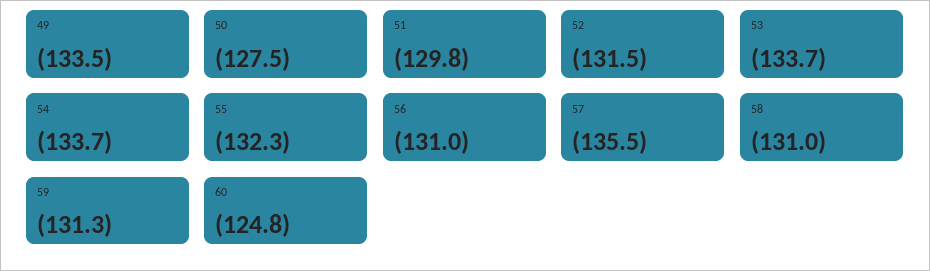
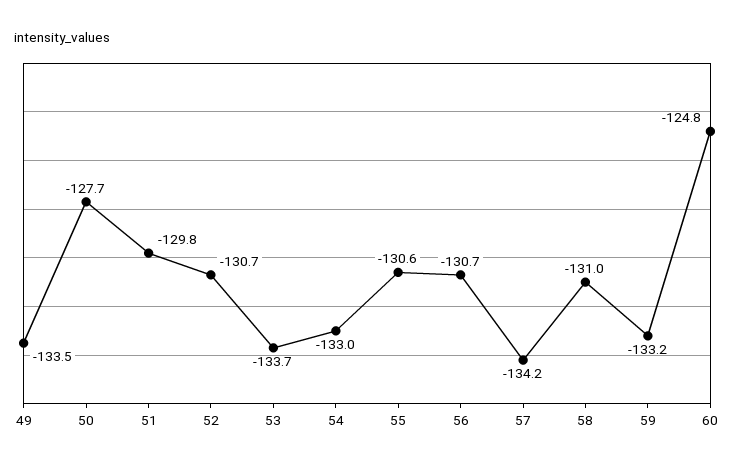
  {
    "49": -133.5,
-   "50": -127.5,
+   "50": -127.7,
    "51": -129.8,
-   "52": -131.5,
+   "52": -130.7,
    "53": -133.7,
-   "54": -133.7,
+   "54": -133,
-   "55": -132.3,
+   "55": -130.6,
-   "56": -131,
+   "56": -130.7,
-   "57": -135.5,
+   "57": -134.2,
    "58": -131,
-   "59": -131.3,
+   "59": -133.2,
    "60": -124.8
  }

